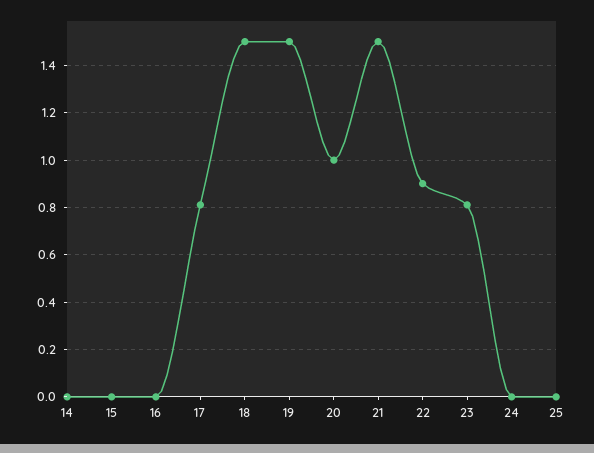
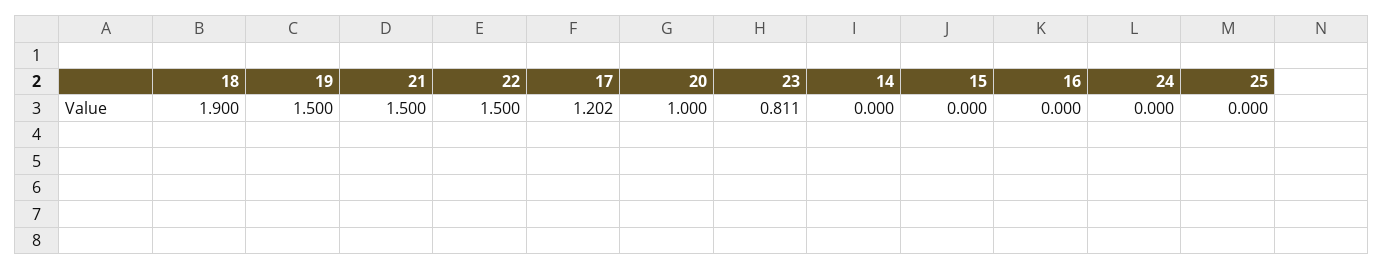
  {
    "14": 0,
    "15": 0,
    "16": 0,
-   "17": 0.8,
+   "17": 1.202,
-   "18": 1.5,
+   "18": 1.9,
    "19": 1.5,
    "20": 1,
    "21": 1.5,
-   "22": 0.9,
+   "22": 1.5,
    "23": 0.811,
    "24": 0,
    "25": 0
  }

